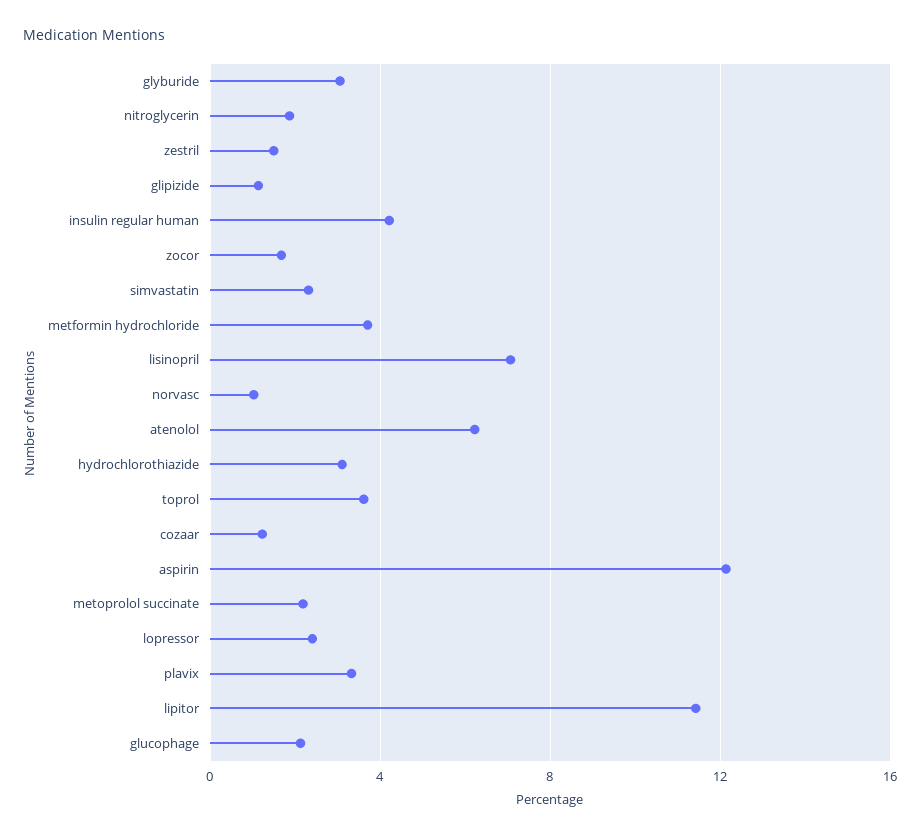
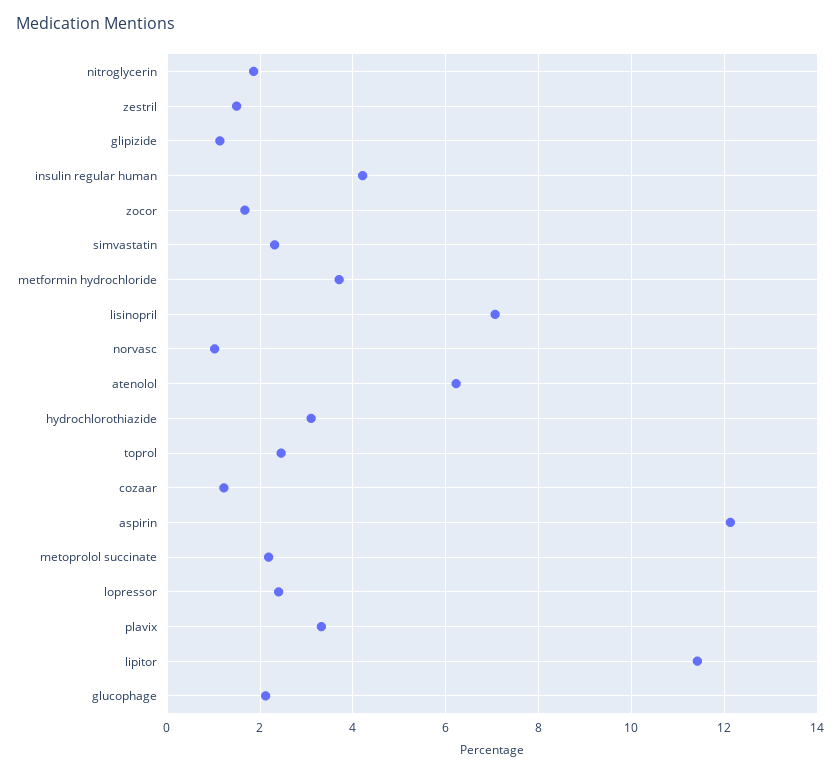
  {
-   "glyburide": 3,
    "nitroglycerin": 1.8,
    "zestril": 1.4,
    "glipizide": 1.2,
    "insulin regular human": 4.2,
    "zocor": 1.6,
    "simvastatin": 2.4,
    "metformin hydrochloride": 3.8,
    "lisinopril": 7,
    "norvasc": 1,
    "atenolol": 6.2,
    "hydrochlorothiazide": 3.2,
-   "toprol": 3.5,
+   "toprol": 2.4,
    "cozaar": 1.2,
    "aspirin": 12.2,
    "metoprolol succinate": 2.2,
    "lopressor": 2.4,
    "plavix": 3.4,
    "lipitor": 11.4,
    "glucophage": 2.2
  }

